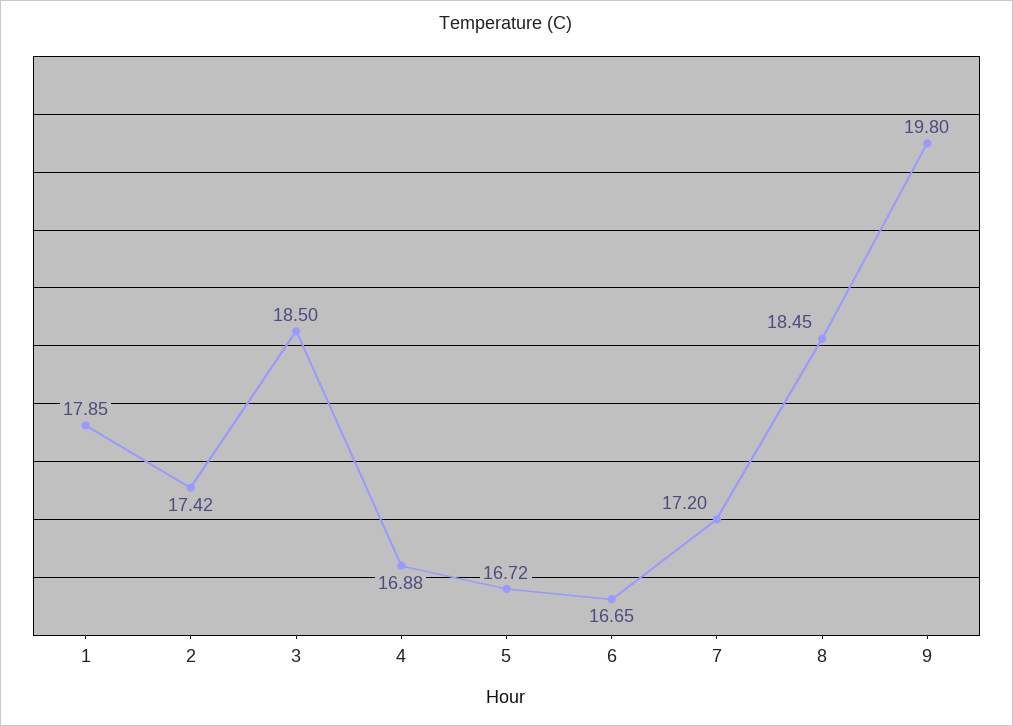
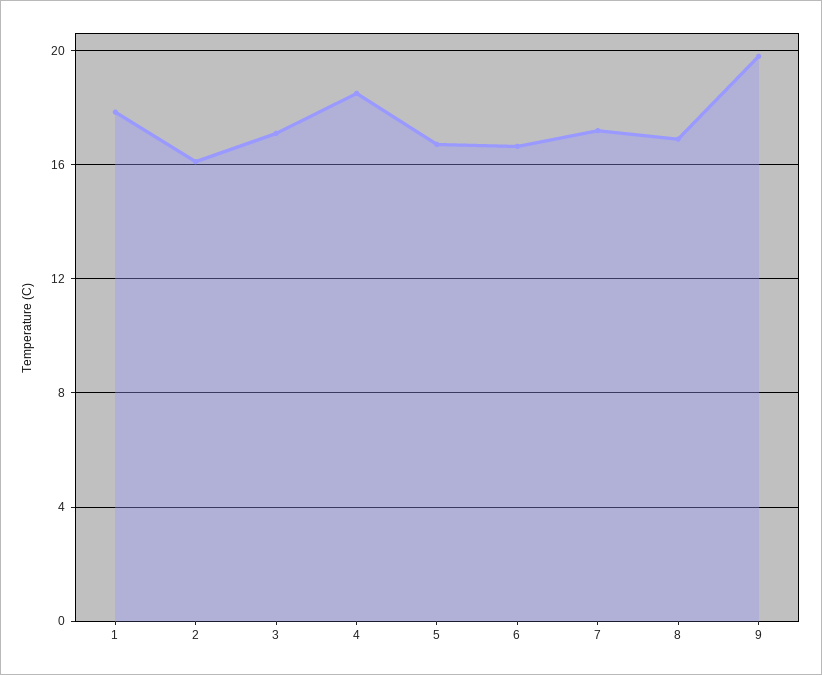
  {
    "1": 17.85,
-   "2": 17.42,
+   "2": 16,
-   "3": 18.5,
+   "3": 17,
-   "4": 16.88,
+   "4": 18.5,
    "5": 16.72,
    "6": 16.65,
    "7": 17.2,
-   "8": 18.45,
+   "8": 17,
    "9": 19.8
  }

